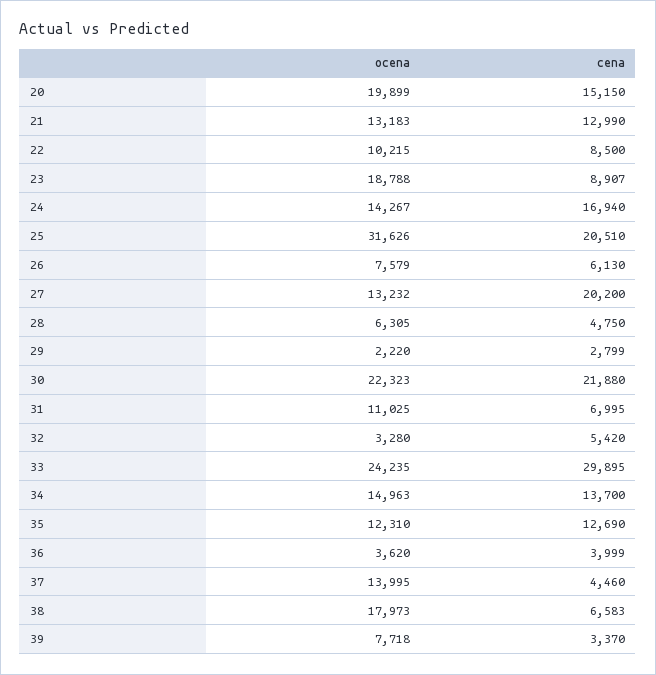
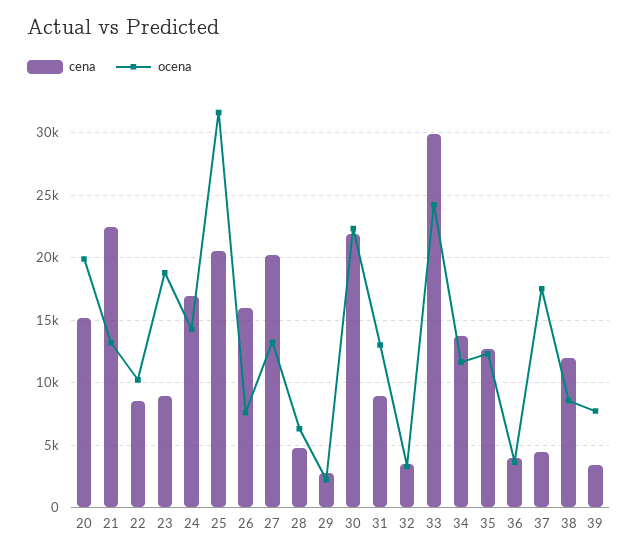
  {
    "ocena": {
      "20": 19899,
      "21": 13183,
      "22": 10215,
      "23": 18788,
      "24": 14267,
      "25": 31626,
      "26": 7579,
      "27": 13232,
      "28": 6305,
      "29": 2220,
      "30": 22323,
-     "31": 11025,
+     "31": 13000,
      "32": 3280,
      "33": 24235,
-     "34": 14963,
+     "34": 11500,
      "35": 12310,
      "36": 3620,
-     "37": 13995,
+     "37": 17500,
-     "38": 17973,
+     "38": 8500,
      "39": 7718
    },
    "cena": {
      "20": 15150,
-     "21": 12990,
+     "21": 22500,
      "22": 8500,
      "23": 8907,
      "24": 16940,
      "25": 20510,
-     "26": 6130,
+     "26": 16000,
      "27": 20200,
      "28": 4750,
      "29": 2799,
      "30": 21880,
-     "31": 6995,
+     "31": 9000,
-     "32": 5420,
+     "32": 3500,
      "33": 29895,
      "34": 13700,
      "35": 12690,
      "36": 3999,
      "37": 4460,
-     "38": 6583,
+     "38": 12000,
      "39": 3370
    }
  }

